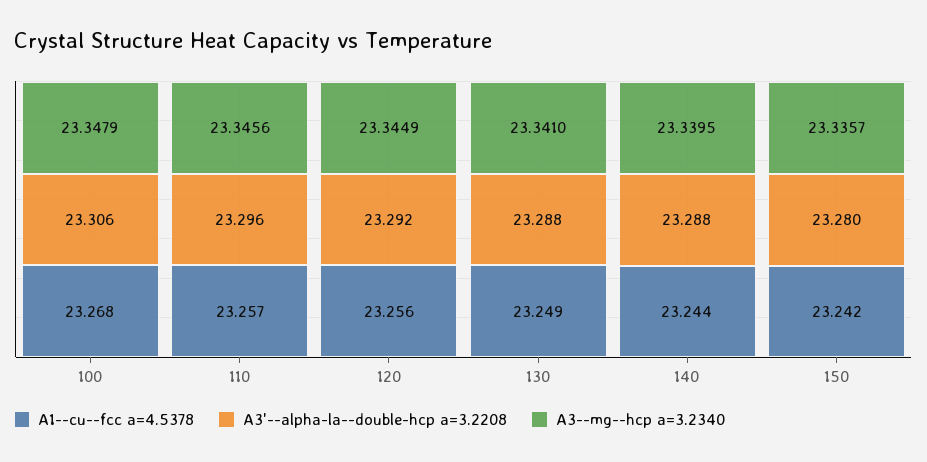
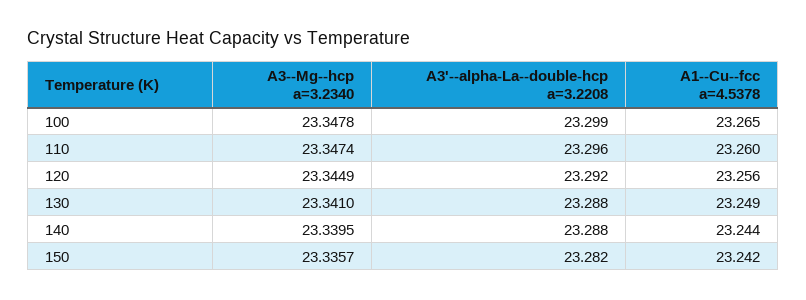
  {
    "A1--cu--fcc a=4.5378": {
-     "100": 23.268,
+     "100": 23.265,
-     "110": 23.257,
+     "110": 23.26,
      "120": 23.256,
      "130": 23.249,
      "140": 23.244,
      "150": 23.242
    },
    "A3'--alpha-la--double-hcp a=3.2208": {
-     "100": 23.306,
+     "100": 23.299,
      "110": 23.296,
      "120": 23.292,
      "130": 23.288,
      "140": 23.288,
-     "150": 23.28
+     "150": 23.282
    },
    "A3--mg--hcp a=3.2340": {
-     "100": 23.3479,
+     "100": 23.3478,
-     "110": 23.3456,
+     "110": 23.3474,
      "120": 23.3449,
      "130": 23.341,
      "140": 23.3395,
      "150": 23.3357
    }
  }

